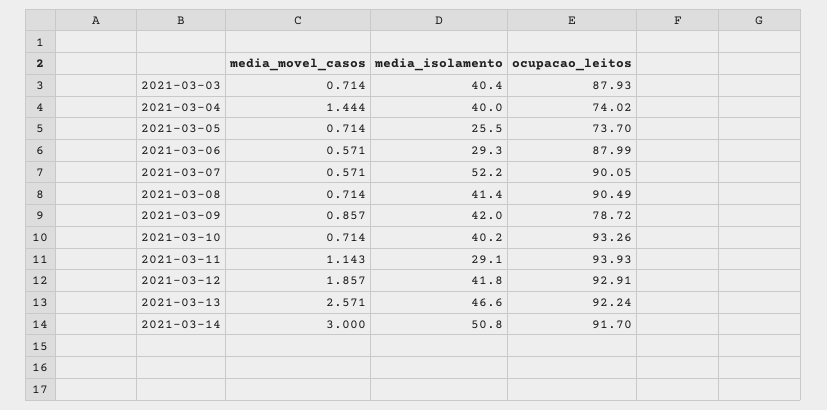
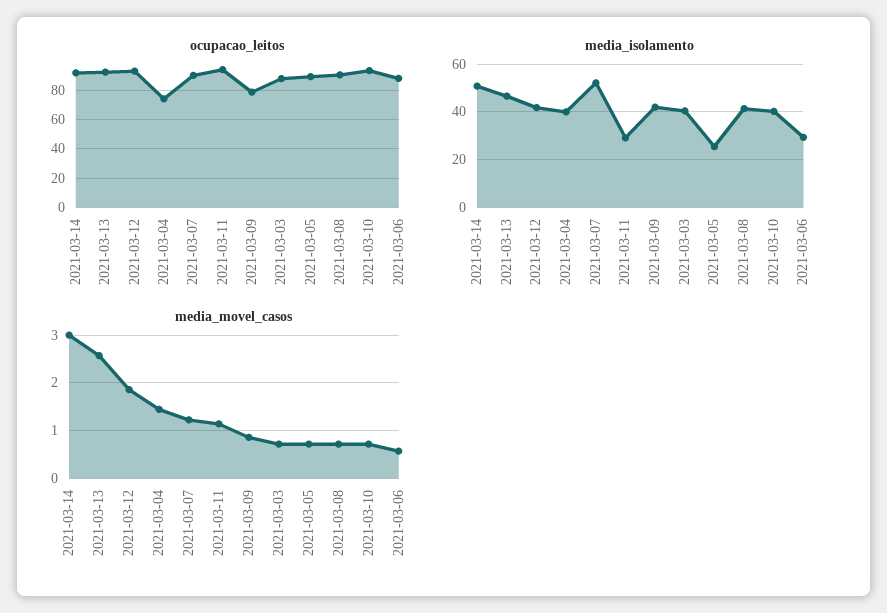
  {
    "media_movel_casos": {
      "2021-03-03": 0.714,
      "2021-03-04": 1.444,
      "2021-03-05": 0.714,
      "2021-03-06": 0.571,
-     "2021-03-07": 0.571,
+     "2021-03-07": 1.2,
      "2021-03-08": 0.714,
      "2021-03-09": 0.857,
      "2021-03-10": 0.714,
      "2021-03-11": 1.143,
      "2021-03-12": 1.857,
      "2021-03-13": 2.571,
      "2021-03-14": 3
    },
    "media_isolamento": {
      "2021-03-03": 40.4,
      "2021-03-04": 40,
      "2021-03-05": 25.5,
      "2021-03-06": 29.3,
      "2021-03-07": 52.2,
      "2021-03-08": 41.4,
      "2021-03-09": 42,
      "2021-03-10": 40.2,
      "2021-03-11": 29.1,
      "2021-03-12": 41.8,
      "2021-03-13": 46.6,
      "2021-03-14": 50.8
    },
    "ocupacao_leitos": {
      "2021-03-03": 87.93,
      "2021-03-04": 74.02,
-     "2021-03-05": 73.7,
+     "2021-03-05": 90,
      "2021-03-06": 87.99,
      "2021-03-07": 90.05,
      "2021-03-08": 90.49,
      "2021-03-09": 78.72,
      "2021-03-10": 93.26,
      "2021-03-11": 93.93,
      "2021-03-12": 92.91,
      "2021-03-13": 92.24,
      "2021-03-14": 91.7
    }
  }

